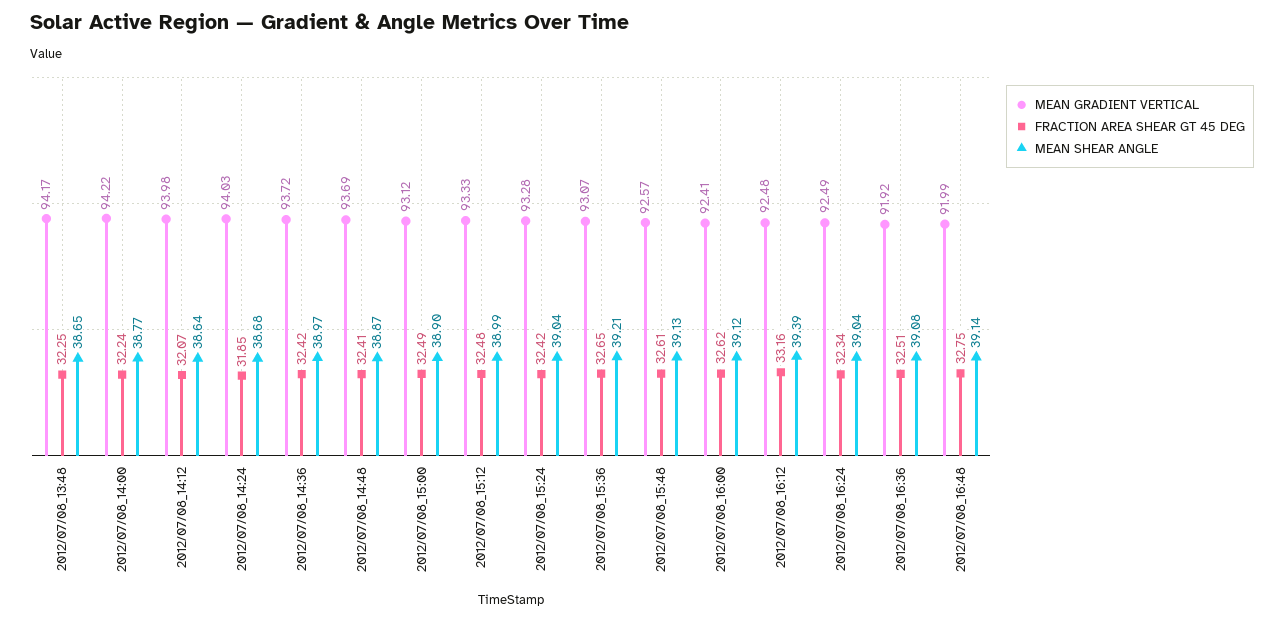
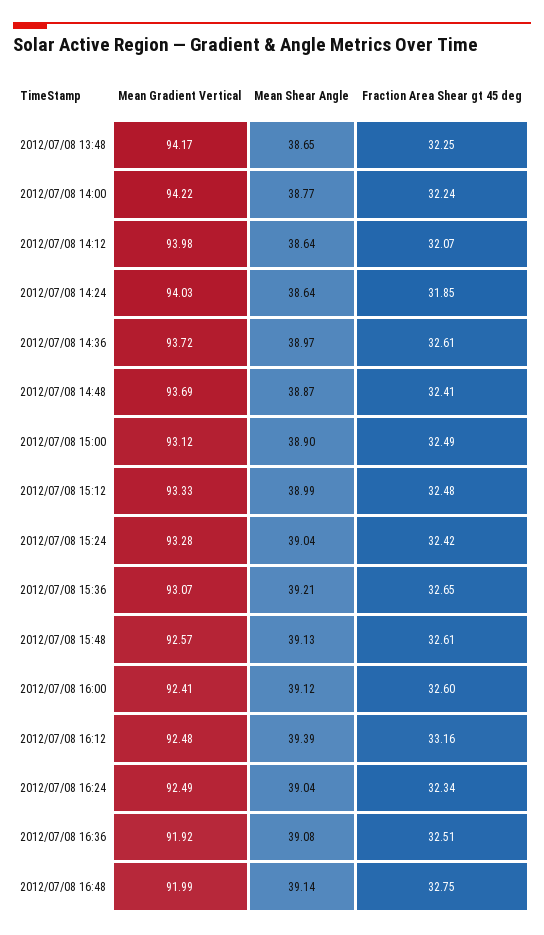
  {
    "MEAN GRADIENT VERTICAL": {
      "2012/07/08_13:48": 94.17,
      "2012/07/08_14:00": 94.22,
      "2012/07/08_14:12": 93.98,
      "2012/07/08_14:24": 94.03,
      "2012/07/08_14:36": 93.72,
      "2012/07/08_14:48": 93.69,
      "2012/07/08_15:00": 93.12,
      "2012/07/08_15:12": 93.33,
      "2012/07/08_15:24": 93.28,
      "2012/07/08_15:36": 93.07,
      "2012/07/08_15:48": 92.57,
      "2012/07/08_16:00": 92.41,
      "2012/07/08_16:12": 92.48,
      "2012/07/08_16:24": 92.49,
      "2012/07/08_16:36": 91.92,
      "2012/07/08_16:48": 91.99
    },
    "FRACTION AREA SHEAR GT 45 DEG": {
      "2012/07/08_13:48": 32.25,
      "2012/07/08_14:00": 32.24,
      "2012/07/08_14:12": 32.07,
      "2012/07/08_14:24": 31.85,
-     "2012/07/08_14:36": 32.42,
+     "2012/07/08_14:36": 32.61,
      "2012/07/08_14:48": 32.41,
      "2012/07/08_15:00": 32.49,
      "2012/07/08_15:12": 32.48,
      "2012/07/08_15:24": 32.42,
      "2012/07/08_15:36": 32.65,
      "2012/07/08_15:48": 32.61,
-     "2012/07/08_16:00": 32.62,
+     "2012/07/08_16:00": 32.6,
      "2012/07/08_16:12": 33.16,
      "2012/07/08_16:24": 32.34,
      "2012/07/08_16:36": 32.51,
      "2012/07/08_16:48": 32.75
    },
    "MEAN SHEAR ANGLE": {
      "2012/07/08_13:48": 38.65,
      "2012/07/08_14:00": 38.77,
      "2012/07/08_14:12": 38.64,
-     "2012/07/08_14:24": 38.68,
+     "2012/07/08_14:24": 38.64,
      "2012/07/08_14:36": 38.97,
      "2012/07/08_14:48": 38.87,
      "2012/07/08_15:00": 38.9,
      "2012/07/08_15:12": 38.99,
      "2012/07/08_15:24": 39.04,
      "2012/07/08_15:36": 39.21,
      "2012/07/08_15:48": 39.13,
      "2012/07/08_16:00": 39.12,
      "2012/07/08_16:12": 39.39,
      "2012/07/08_16:24": 39.04,
      "2012/07/08_16:36": 39.08,
      "2012/07/08_16:48": 39.14
    }
  }

